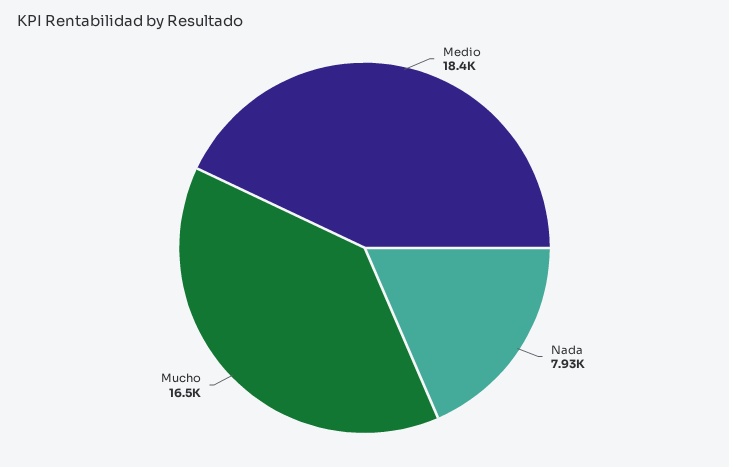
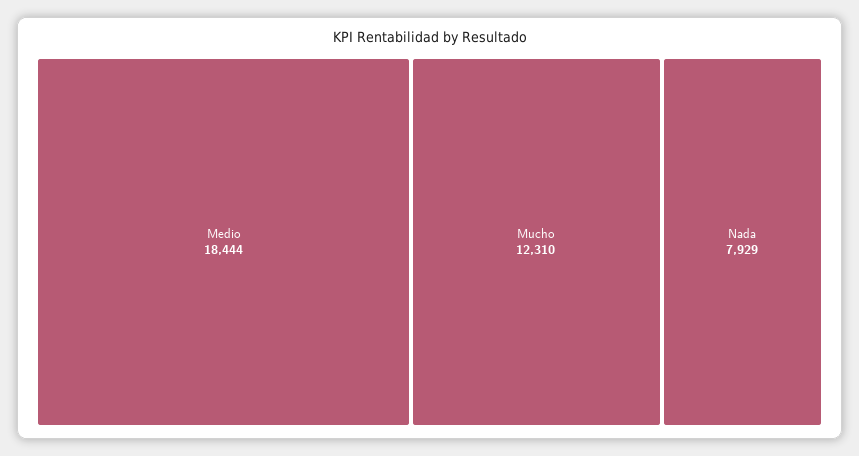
  {
    "Medio": 18444,
    "Nada": 7929,
-   "Mucho": 16500
+   "Mucho": 12310
  }

